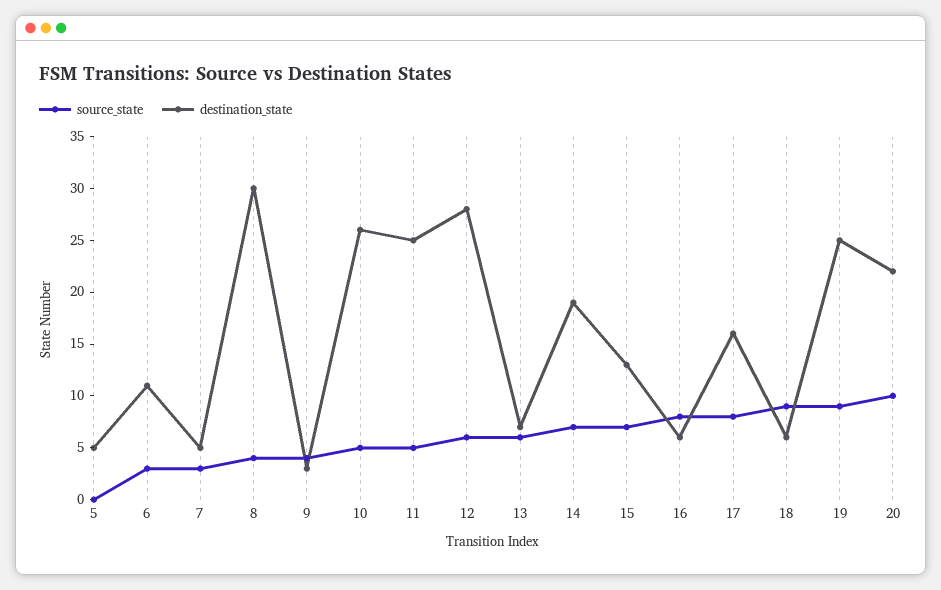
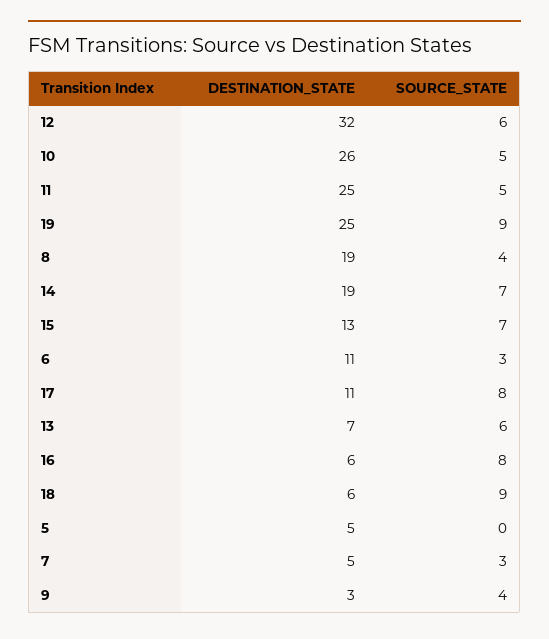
  {
    "source_state": {
      "5": 0,
      "6": 3,
      "7": 3,
      "8": 4,
      "9": 4,
      "10": 5,
      "11": 5,
      "12": 6,
      "13": 6,
      "14": 7,
      "15": 7,
      "16": 8,
      "17": 8,
      "18": 9,
-     "19": 9,
+     "19": 9
-     "20": 10
    },
    "destination_state": {
      "5": 5,
      "6": 11,
      "7": 5,
-     "8": 30,
+     "8": 19,
      "9": 3,
      "10": 26,
      "11": 25,
-     "12": 28,
+     "12": 32,
      "13": 7,
      "14": 19,
      "15": 13,
      "16": 6,
-     "17": 16,
+     "17": 11,
      "18": 6,
-     "19": 25,
+     "19": 25
-     "20": 22
    }
  }

